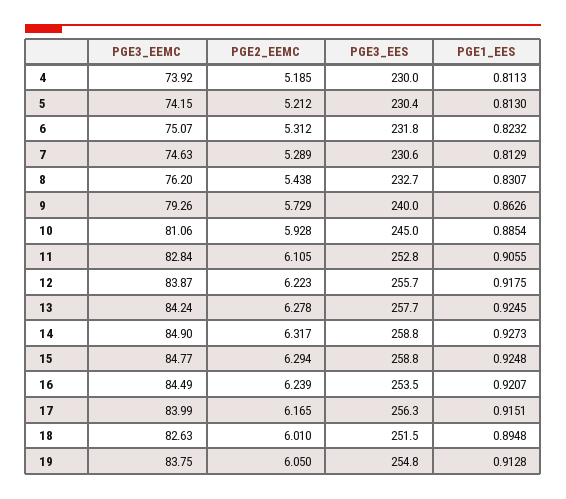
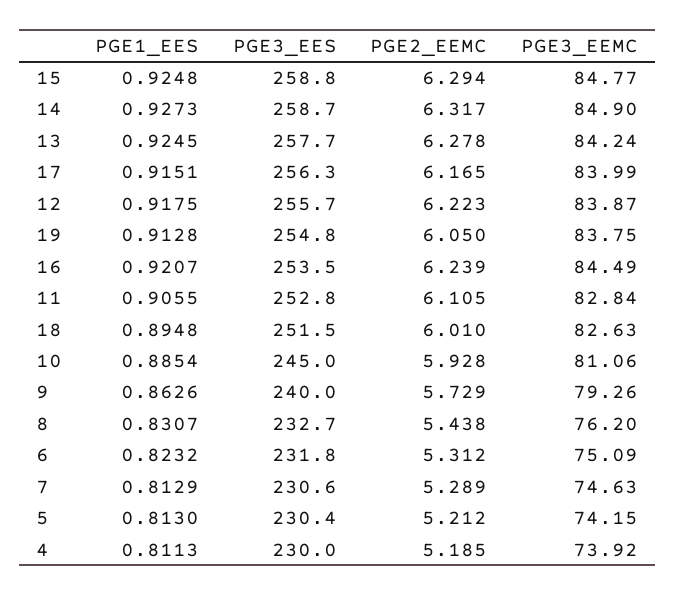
  {
    "PGE3_EEMC": {
      "4": 73.92,
      "5": 74.15,
-     "6": 75.07,
+     "6": 75.09,
      "7": 74.63,
      "8": 76.2,
      "9": 79.26,
      "10": 81.06,
      "11": 82.84,
      "12": 83.87,
      "13": 84.24,
      "14": 84.9,
      "15": 84.77,
      "16": 84.49,
      "17": 83.99,
      "18": 82.63,
      "19": 83.75
    },
    "PGE2_EEMC": {
      "4": 5.185,
      "5": 5.212,
      "6": 5.312,
      "7": 5.289,
      "8": 5.438,
      "9": 5.729,
      "10": 5.928,
      "11": 6.105,
      "12": 6.223,
      "13": 6.278,
      "14": 6.317,
      "15": 6.294,
      "16": 6.239,
      "17": 6.165,
      "18": 6.01,
      "19": 6.05
    },
    "PGE3_EES": {
      "4": 230,
      "5": 230.4,
      "6": 231.8,
      "7": 230.6,
      "8": 232.7,
      "9": 240,
      "10": 245,
      "11": 252.8,
      "12": 255.7,
      "13": 257.7,
-     "14": 258.8,
+     "14": 258.7,
      "15": 258.8,
      "16": 253.5,
      "17": 256.3,
      "18": 251.5,
      "19": 254.8
    },
    "PGE1_EES": {
      "4": 0.8113,
      "5": 0.813,
      "6": 0.8232,
      "7": 0.8129,
      "8": 0.8307,
      "9": 0.8626,
      "10": 0.8854,
      "11": 0.9055,
      "12": 0.9175,
      "13": 0.9245,
      "14": 0.9273,
      "15": 0.9248,
      "16": 0.9207,
      "17": 0.9151,
      "18": 0.8948,
      "19": 0.9128
    }
  }

